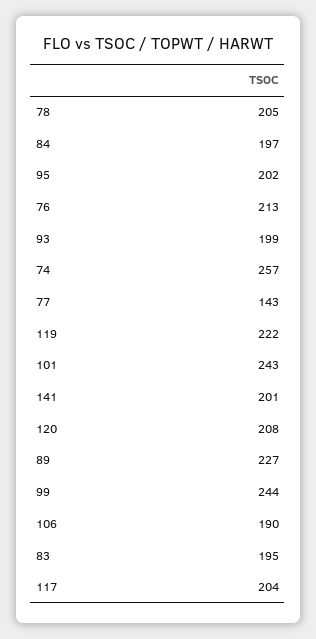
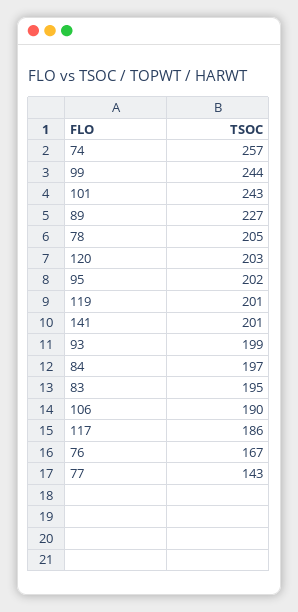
  {
    "78": 205,
    "84": 197,
    "95": 202,
-   "76": 213,
+   "76": 167,
    "93": 199,
    "74": 257,
    "77": 143,
-   "119": 222,
+   "119": 201,
    "101": 243,
    "141": 201,
-   "120": 208,
+   "120": 203,
    "89": 227,
    "99": 244,
    "106": 190,
    "83": 195,
-   "117": 204
+   "117": 186
  }

